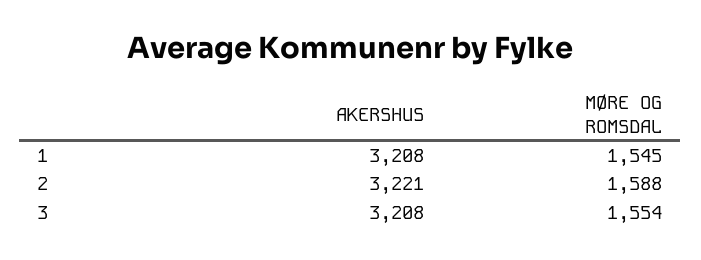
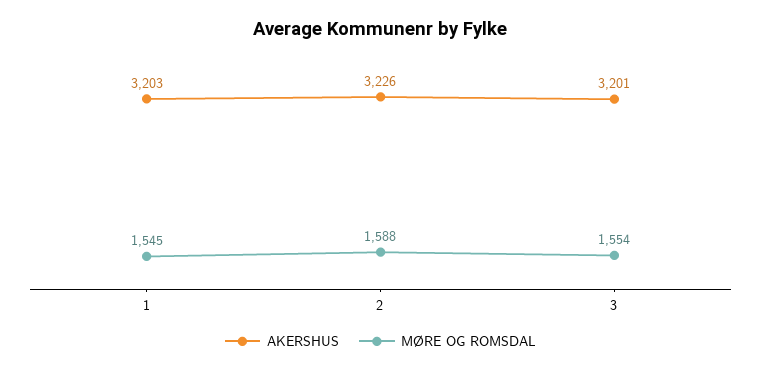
  {
    "AKERSHUS": {
-     "1": 3208,
+     "1": 3203,
-     "2": 3221,
+     "2": 3226,
-     "3": 3208
+     "3": 3201
    },
    "MØRE OG ROMSDAL": {
      "1": 1545,
      "2": 1588,
      "3": 1554
    }
  }

